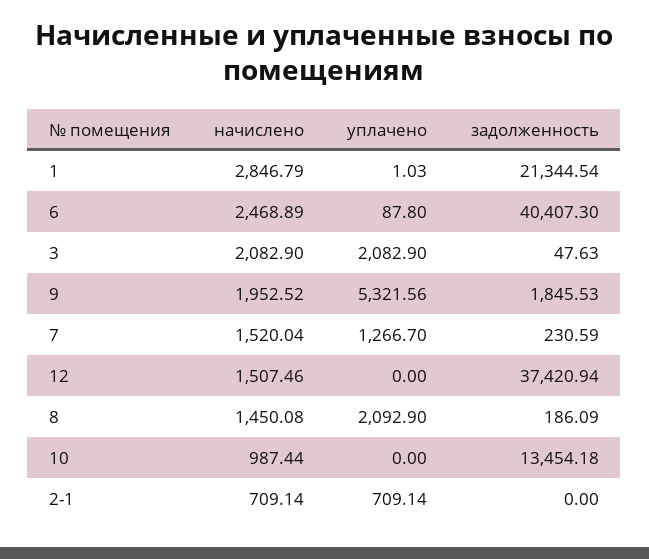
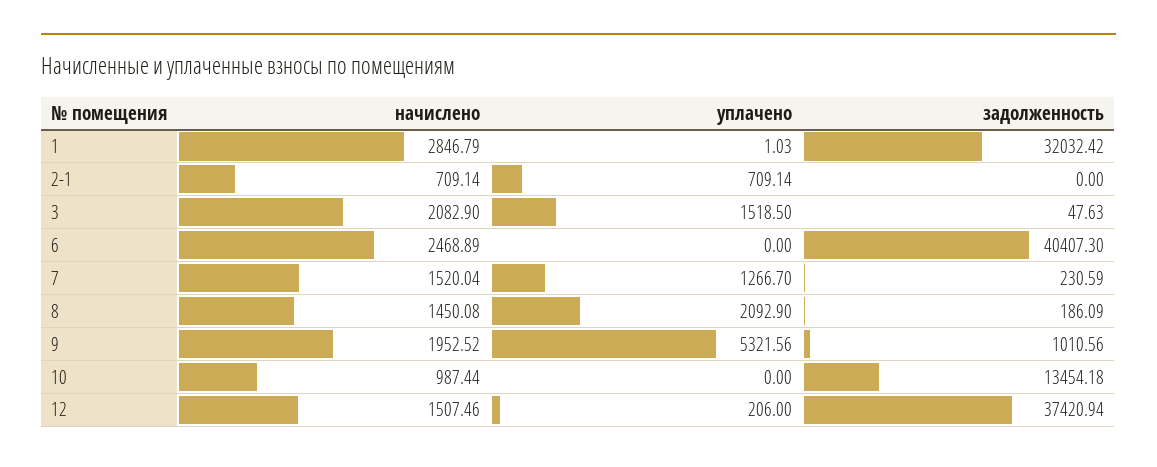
  {
    "начислено": {
      "1": 2846.79,
      "6": 2468.89,
      "3": 2082.9,
      "9": 1952.52,
      "7": 1520.04,
      "12": 1507.46,
      "8": 1450.08,
      "10": 987.44,
      "2-1": 709.14
    },
    "уплачено": {
      "1": 1.03,
-     "6": 87.8,
+     "6": 0,
-     "3": 2082.9,
+     "3": 1518.5,
      "9": 5321.56,
      "7": 1266.7,
-     "12": 0,
+     "12": 206,
      "8": 2092.9,
      "10": 0,
      "2-1": 709.14
    },
    "задолженность": {
-     "1": 21344.54,
+     "1": 32032.42,
      "6": 40407.3,
      "3": 47.63,
-     "9": 1845.53,
+     "9": 1010.56,
      "7": 230.59,
      "12": 37420.94,
      "8": 186.09,
      "10": 13454.18,
      "2-1": 0
    }
  }

